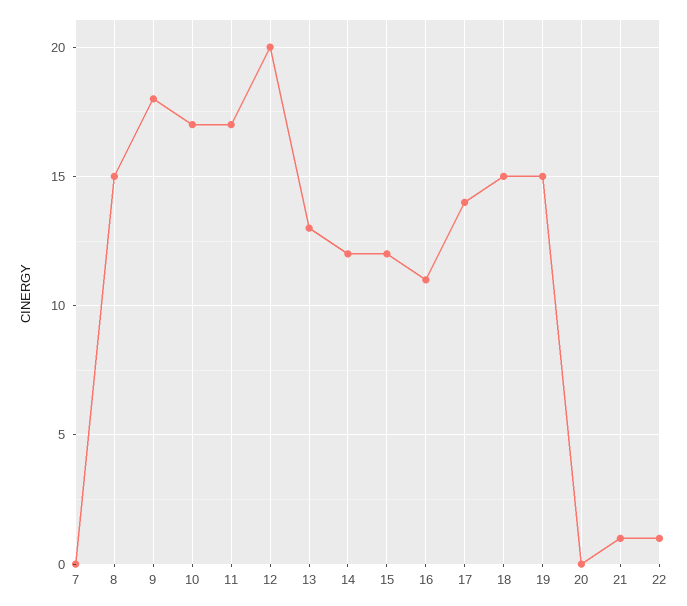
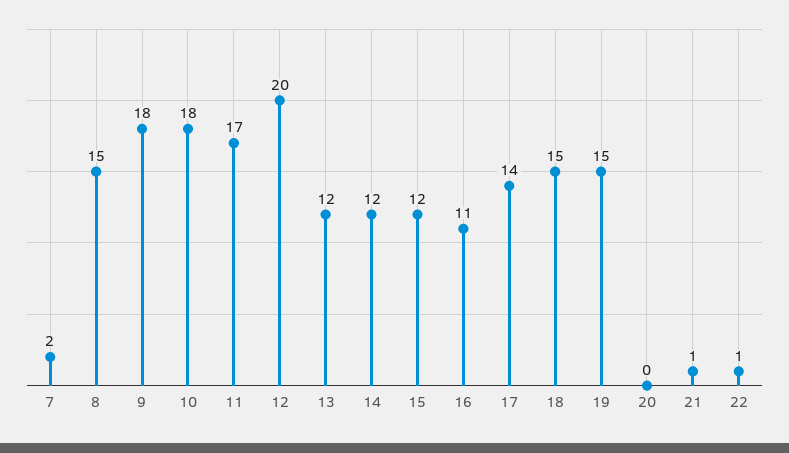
  {
-   "7": 0,
+   "7": 2,
    "8": 15,
    "9": 18,
-   "10": 17,
+   "10": 18,
    "11": 17,
    "12": 20,
-   "13": 13,
+   "13": 12,
    "14": 12,
    "15": 12,
    "16": 11,
    "17": 14,
    "18": 15,
    "19": 15,
    "20": 0,
    "21": 1,
    "22": 1
  }

